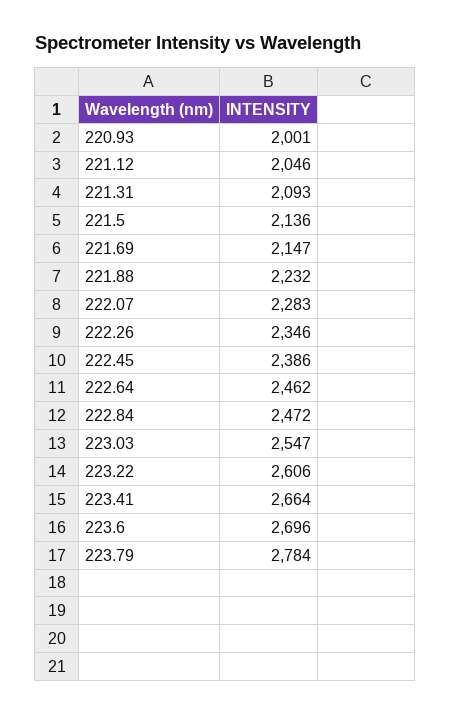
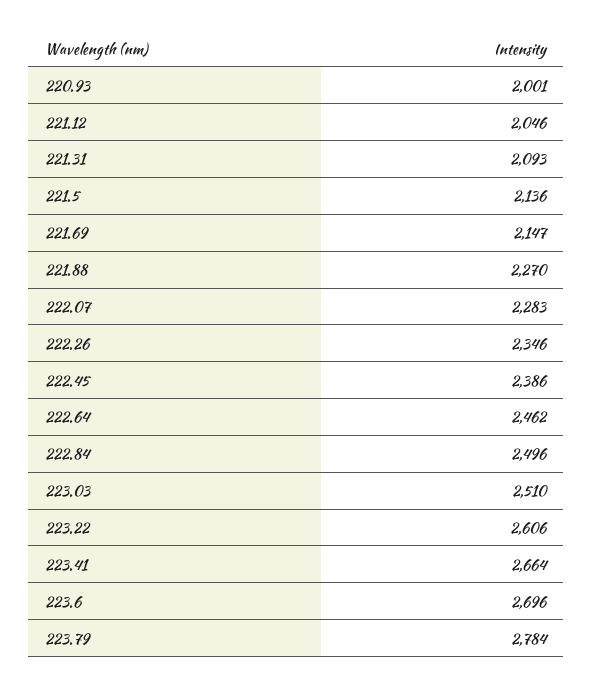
  {
    "220.93": 2001,
    "221.12": 2046,
    "221.31": 2093,
    "221.5": 2136,
    "221.69": 2147,
-   "221.88": 2232,
+   "221.88": 2270,
    "222.07": 2283,
    "222.26": 2346,
    "222.45": 2386,
    "222.64": 2462,
-   "222.84": 2472,
+   "222.84": 2496,
-   "223.03": 2547,
+   "223.03": 2510,
    "223.22": 2606,
    "223.41": 2664,
    "223.6": 2696,
    "223.79": 2784
  }

